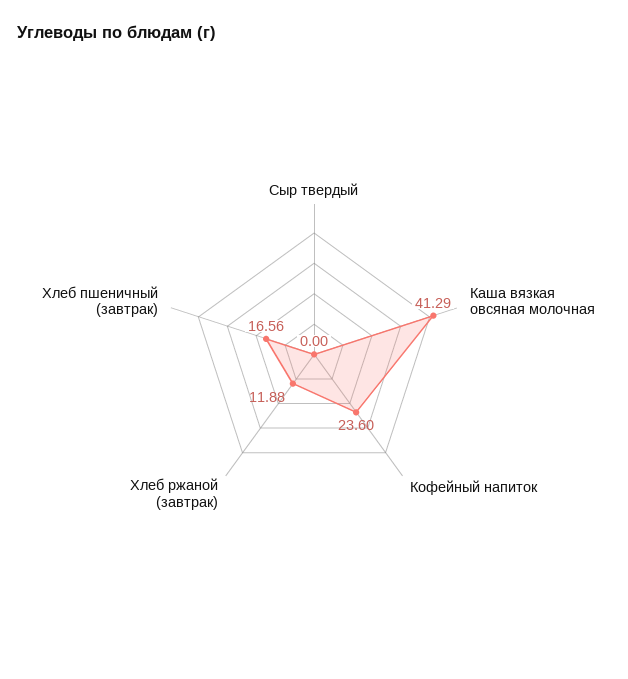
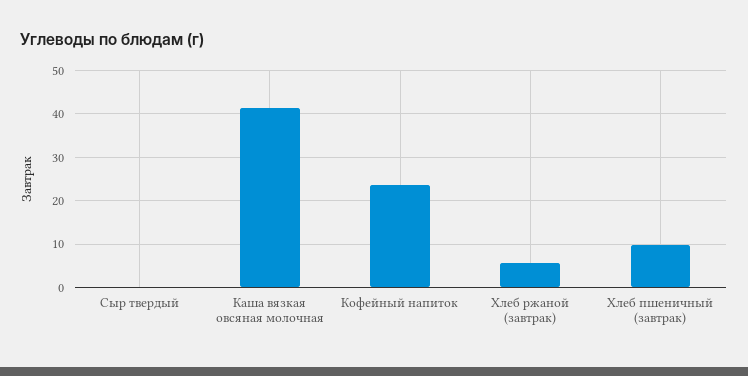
  {
    "Сыр твердый": 0,
    "Каша вязкая овсяная молочная": 41.29,
    "Кофейный напиток": 23.6,
-   "Хлеб ржаной (завтрак)": 11.88,
+   "Хлеб ржаной (завтрак)": 6,
-   "Хлеб пшеничный (завтрак)": 16.56
+   "Хлеб пшеничный (завтрак)": 10
  }

